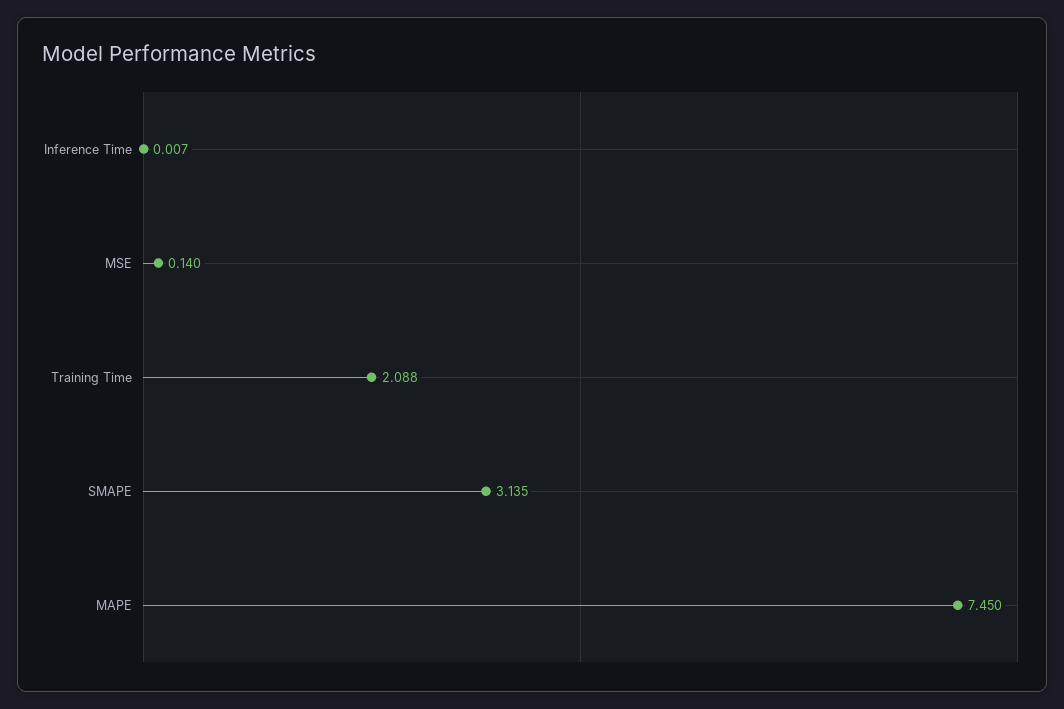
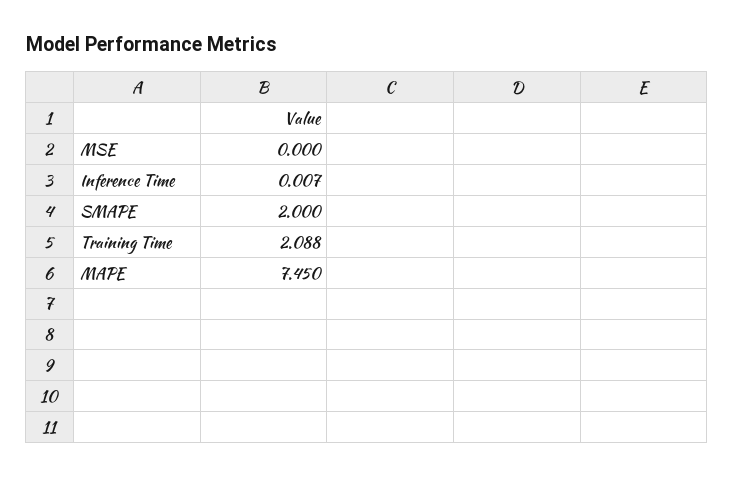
  {
    "Inference Time": 0.007,
-   "MSE": 0.14,
+   "MSE": 0,
    "Training Time": 2.088,
-   "SMAPE": 3.135,
+   "SMAPE": 2,
    "MAPE": 7.45
  }

